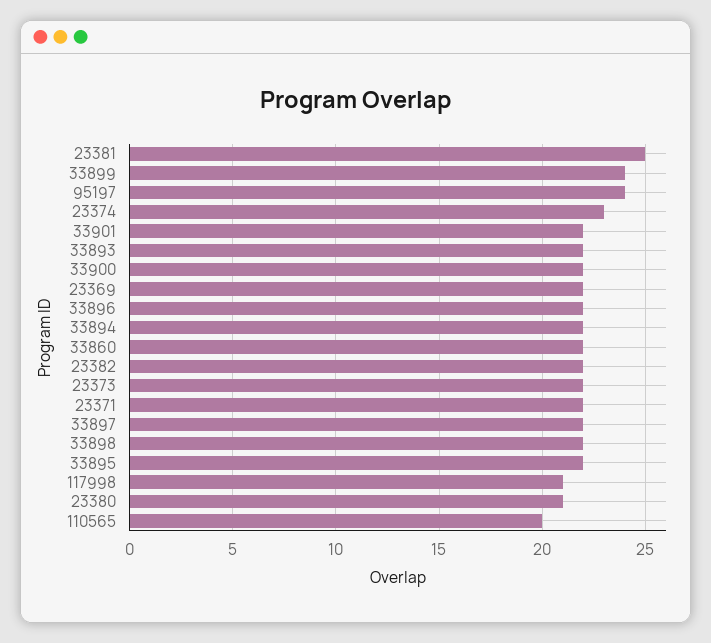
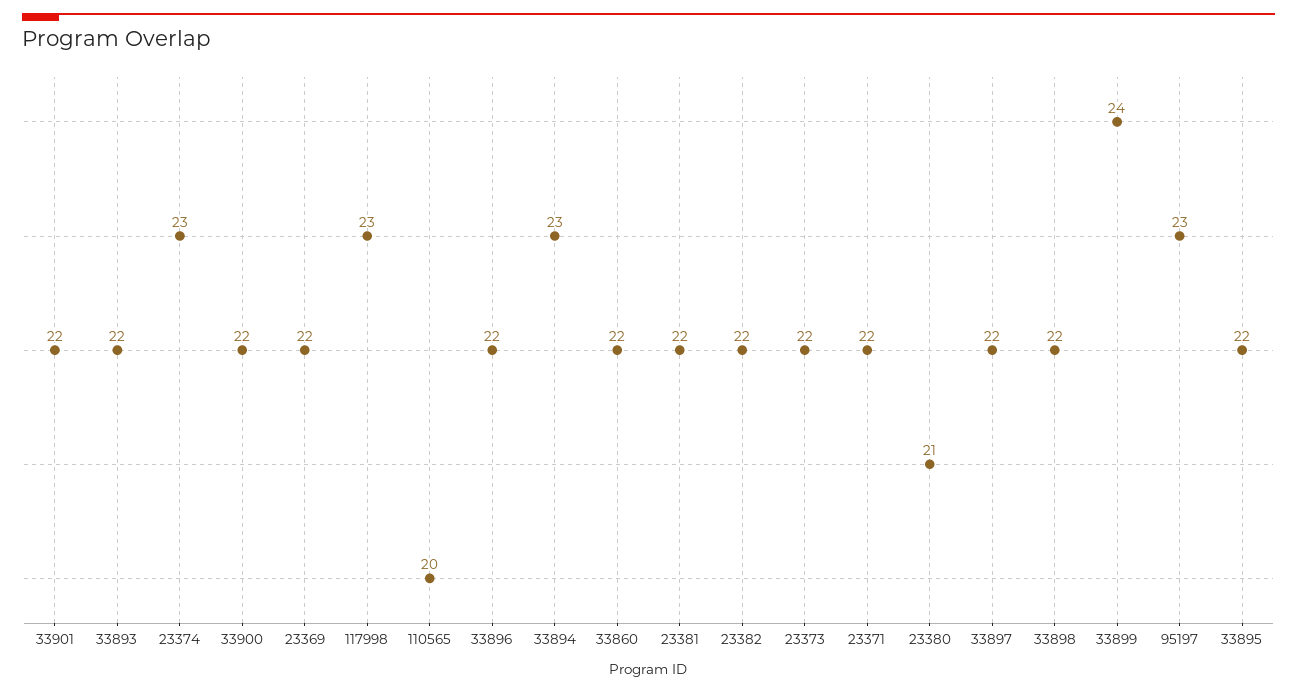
  {
-   "23381": 25,
+   "23381": 22,
    "33899": 24,
-   "95197": 24,
+   "95197": 23,
    "23374": 23,
    "33901": 22,
    "33893": 22,
    "33900": 22,
    "23369": 22,
    "33896": 22,
-   "33894": 22,
+   "33894": 23,
    "33860": 22,
    "23382": 22,
    "23373": 22,
    "23371": 22,
    "33897": 22,
    "33898": 22,
    "33895": 22,
-   "117998": 21,
+   "117998": 23,
    "23380": 21,
    "110565": 20
  }

